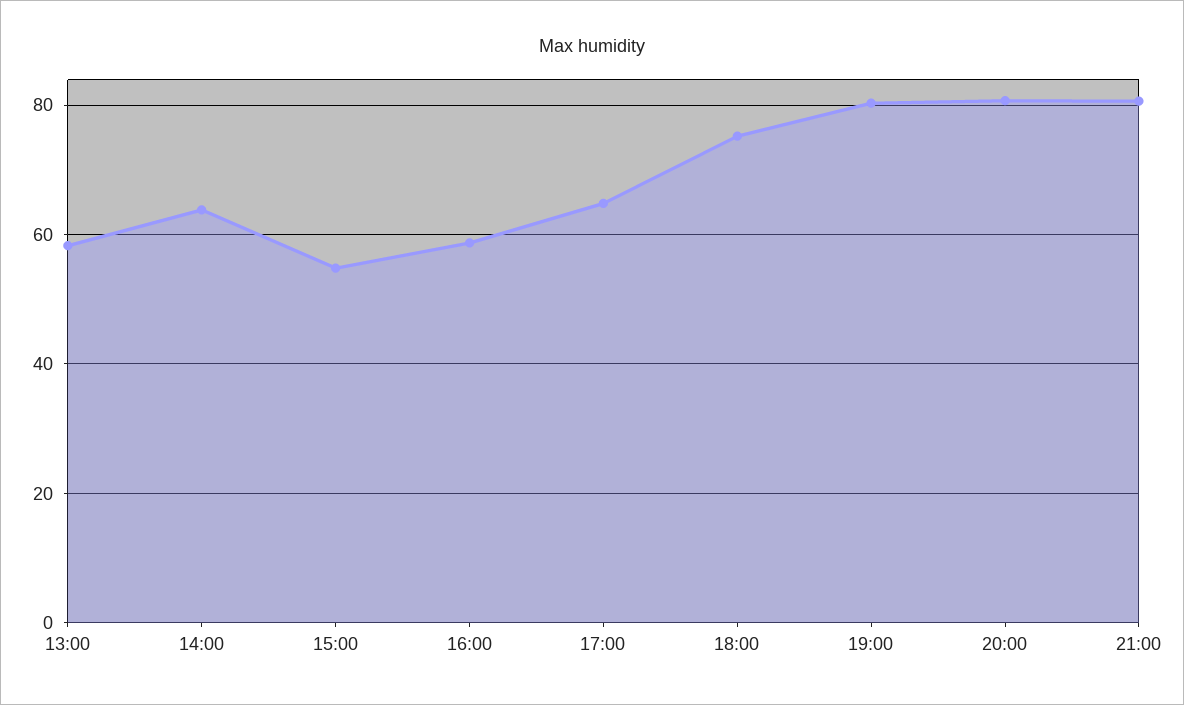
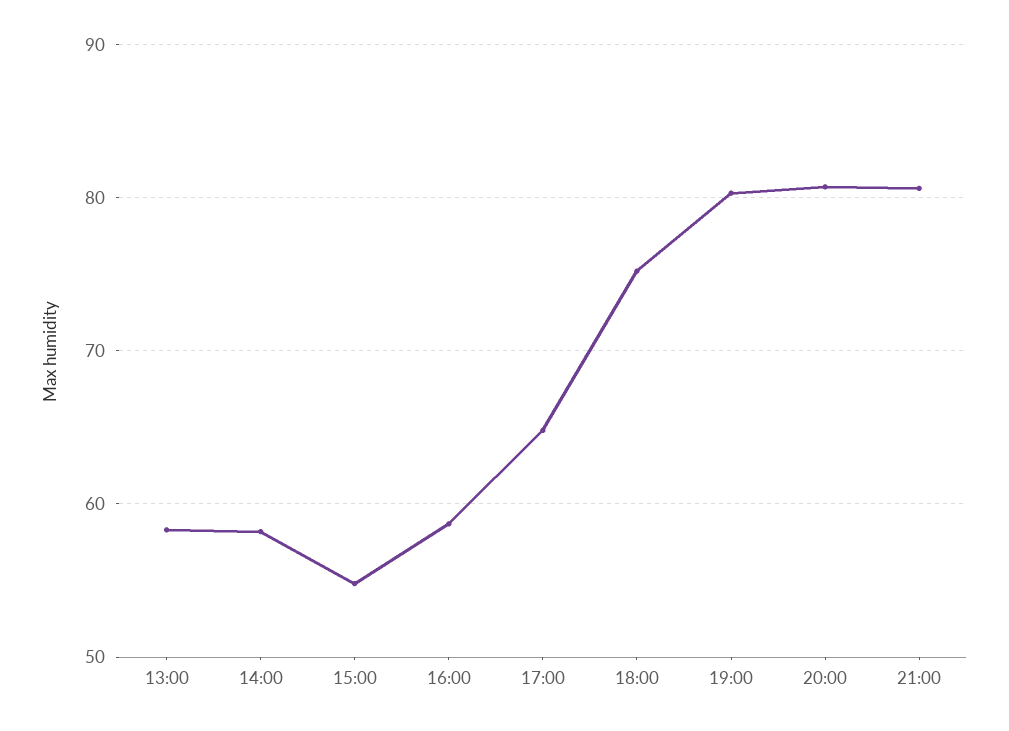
  {
    "13:00": 58,
-   "14:00": 64,
+   "14:00": 58,
    "15:00": 55,
    "16:00": 59,
    "17:00": 65,
    "18:00": 75,
    "19:00": 80,
    "20:00": 81,
    "21:00": 81
  }

